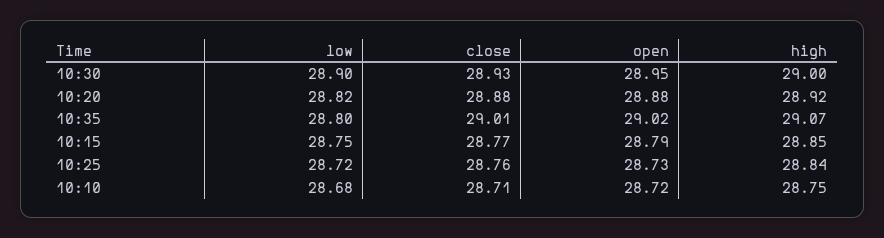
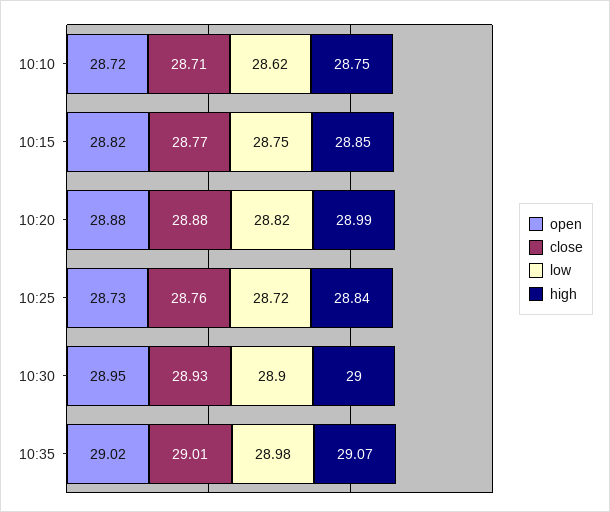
  {
    "low": {
      "10:30": 28.9,
      "10:20": 28.82,
-     "10:35": 28.8,
+     "10:35": 28.98,
      "10:15": 28.75,
      "10:25": 28.72,
-     "10:10": 28.68
+     "10:10": 28.62
    },
    "close": {
      "10:30": 28.93,
      "10:20": 28.88,
      "10:35": 29.01,
      "10:15": 28.77,
      "10:25": 28.76,
      "10:10": 28.71
    },
    "open": {
      "10:30": 28.95,
      "10:20": 28.88,
      "10:35": 29.02,
-     "10:15": 28.79,
+     "10:15": 28.82,
      "10:25": 28.73,
      "10:10": 28.72
    },
    "high": {
      "10:30": 29,
-     "10:20": 28.92,
+     "10:20": 28.99,
      "10:35": 29.07,
      "10:15": 28.85,
      "10:25": 28.84,
      "10:10": 28.75
    }
  }

